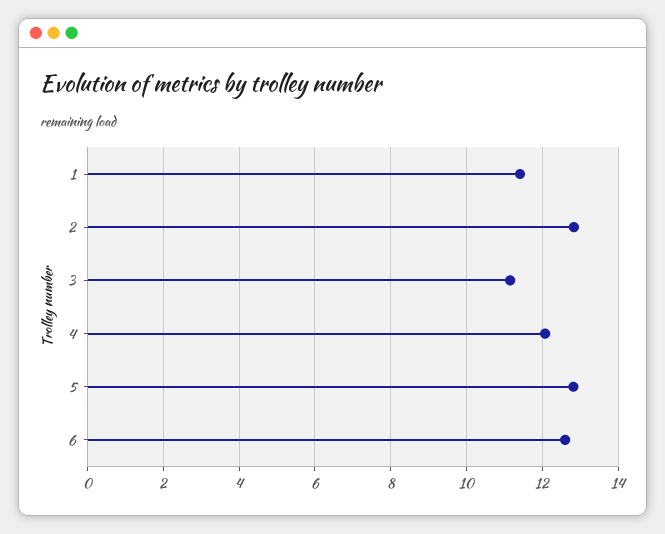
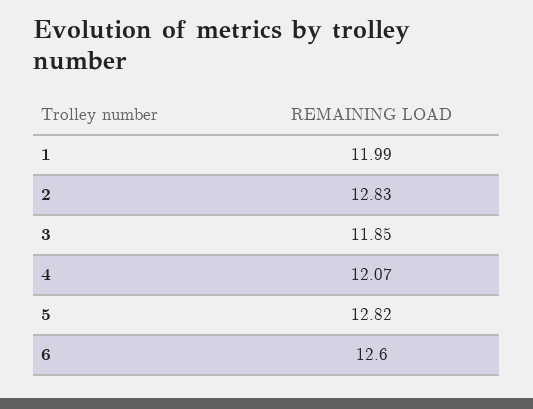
  {
-   "1": 11.4,
+   "1": 11.99,
    "2": 12.83,
-   "3": 11.2,
+   "3": 11.85,
    "4": 12.07,
    "5": 12.82,
    "6": 12.6
  }

